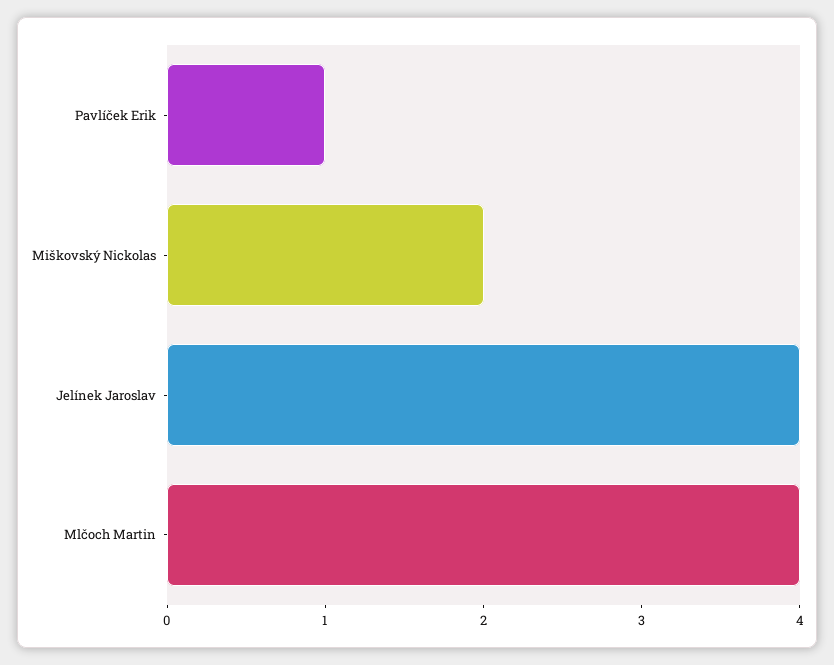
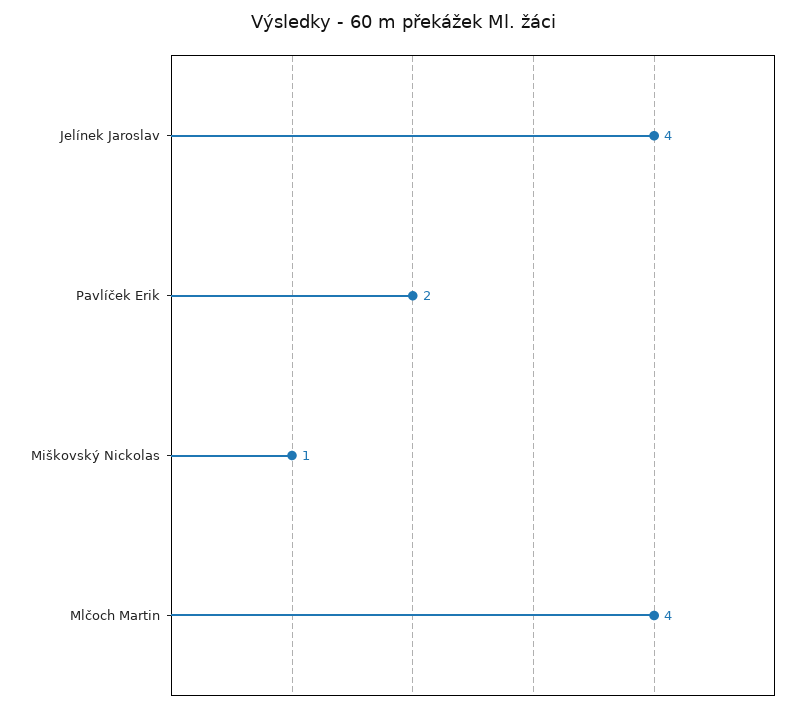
  {
-   "Pavlíček Erik": 1,
+   "Pavlíček Erik": 2,
-   "Miškovský Nickolas": 2,
+   "Miškovský Nickolas": 1,
    "Jelínek Jaroslav": 4,
    "Mlčoch Martin": 4
  }

